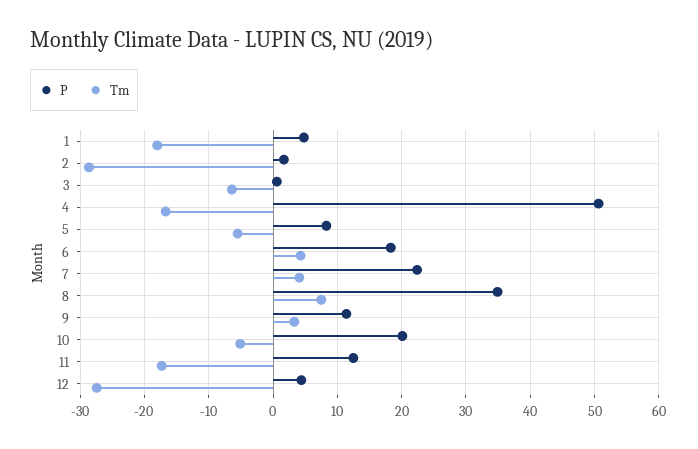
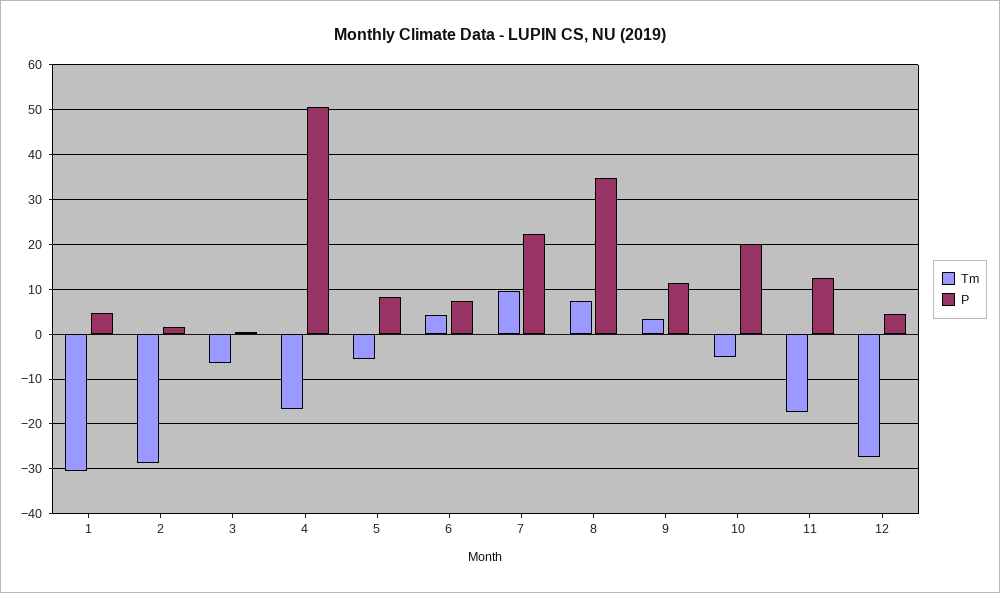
  {
    "P": {
      "1": 5,
      "2": 2,
      "3": 1,
      "4": 51,
      "5": 8,
-     "6": 18,
+     "6": 8,
      "7": 22,
      "8": 35,
      "9": 11,
      "10": 20,
      "11": 13,
      "12": 4
    },
    "Tm": {
-     "1": -18,
+     "1": -30,
      "2": -29,
      "3": -6,
      "4": -17,
      "5": -6,
      "6": 4,
-     "7": 4,
+     "7": 10,
      "8": 8,
      "9": 3,
      "10": -5,
      "11": -17,
      "12": -27
    }
  }

